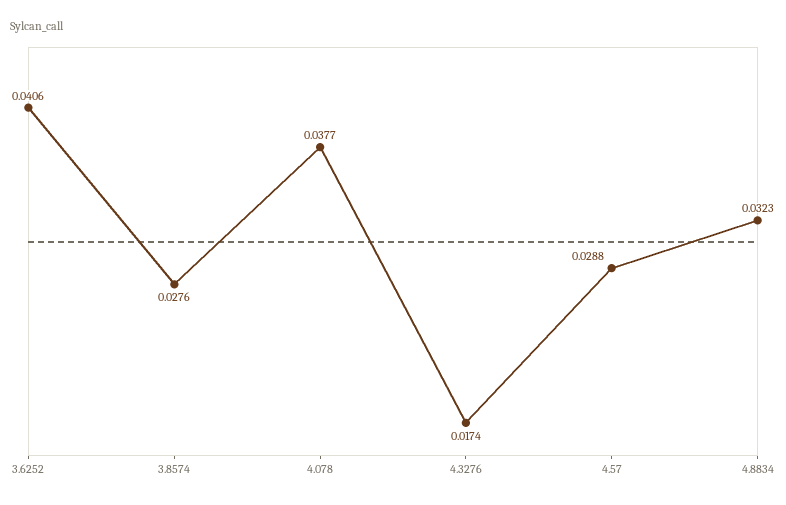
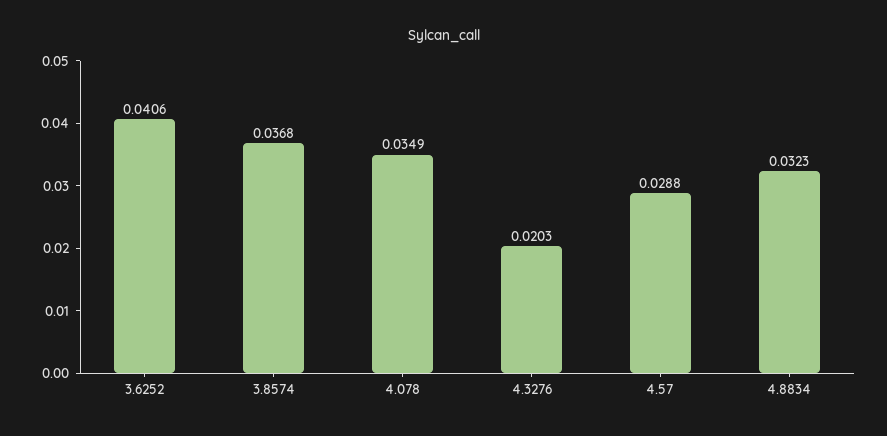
  {
    "3.6252": 0.0406,
-   "3.8574": 0.0276,
+   "3.8574": 0.0368,
-   "4.078": 0.0377,
+   "4.078": 0.0349,
-   "4.3276": 0.0174,
+   "4.3276": 0.0203,
    "4.57": 0.0288,
    "4.8834": 0.0323
  }

